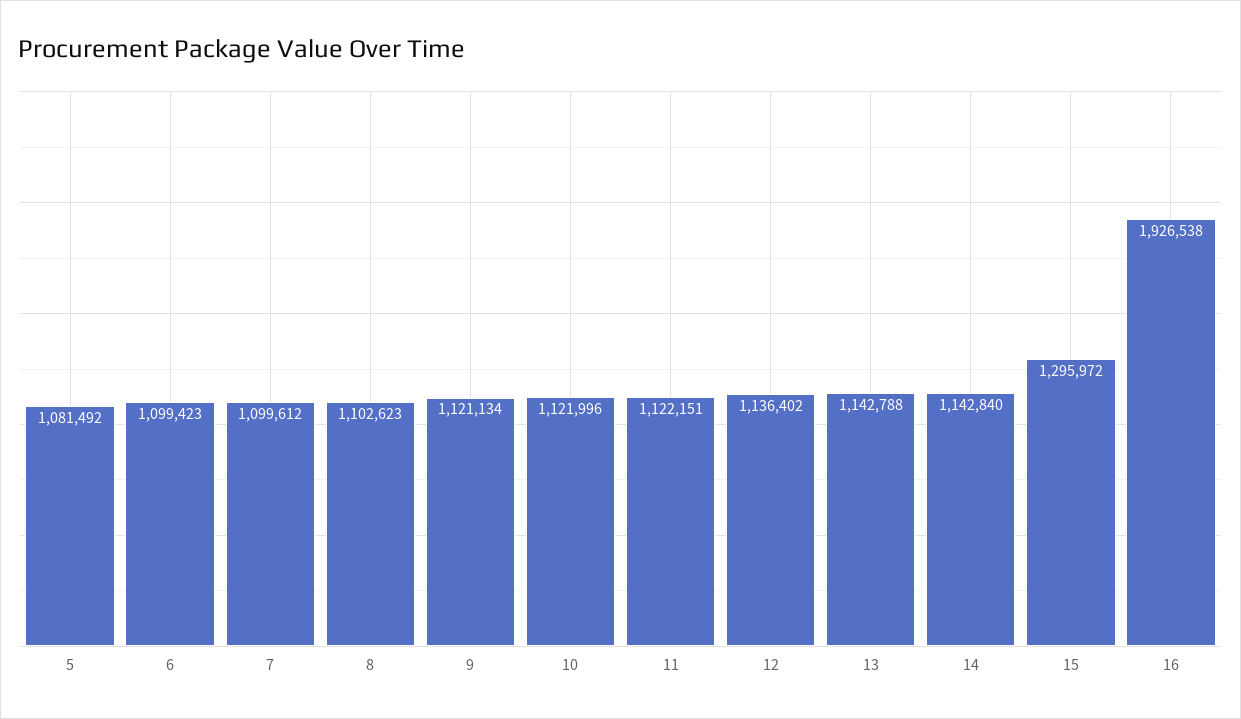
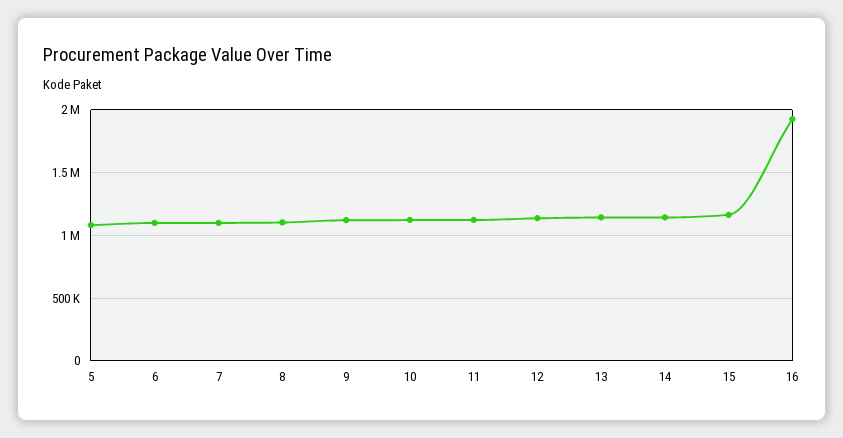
  {
    "5": 1081492,
    "6": 1099423,
    "7": 1099612,
    "8": 1102623,
    "9": 1121134,
    "10": 1121996,
    "11": 1122151,
    "12": 1136402,
    "13": 1142788,
    "14": 1142840,
-   "15": 1295972,
+   "15": 1150000,
    "16": 1926538
  }

